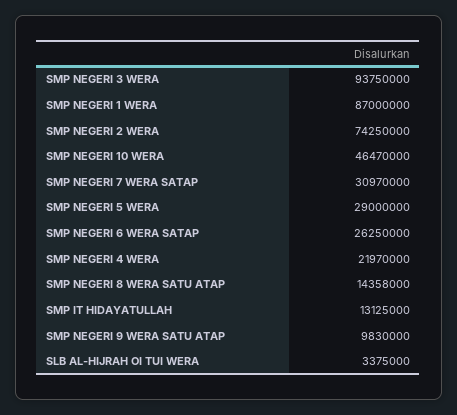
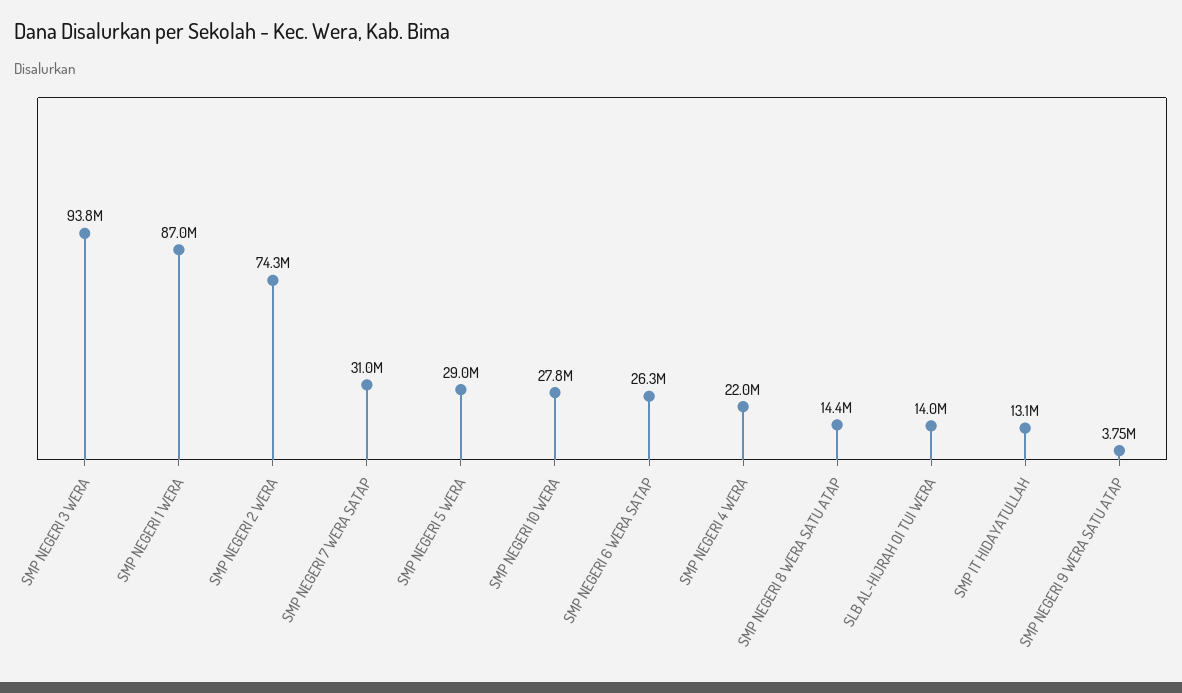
  {
    "SMP NEGERI 3 WERA": 93750000,
    "SMP NEGERI 1 WERA": 87000000,
    "SMP NEGERI 2 WERA": 74250000,
-   "SMP NEGERI 10 WERA": 46470000,
+   "SMP NEGERI 10 WERA": 27800000,
    "SMP NEGERI 7 WERA SATAP": 30970000,
    "SMP NEGERI 5 WERA": 29000000,
    "SMP NEGERI 6 WERA SATAP": 26250000,
    "SMP NEGERI 4 WERA": 21970000,
    "SMP NEGERI 8 WERA SATU ATAP": 14358000,
    "SMP IT HIDAYATULLAH": 13125000,
-   "SMP NEGERI 9 WERA SATU ATAP": 9830000,
+   "SMP NEGERI 9 WERA SATU ATAP": 3750000,
-   "SLB AL-HIJRAH OI TUI WERA": 3375000
+   "SLB AL-HIJRAH OI TUI WERA": 14000000
  }

